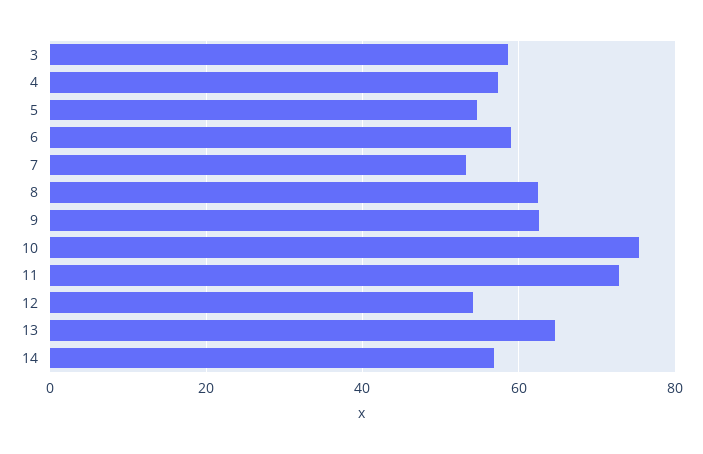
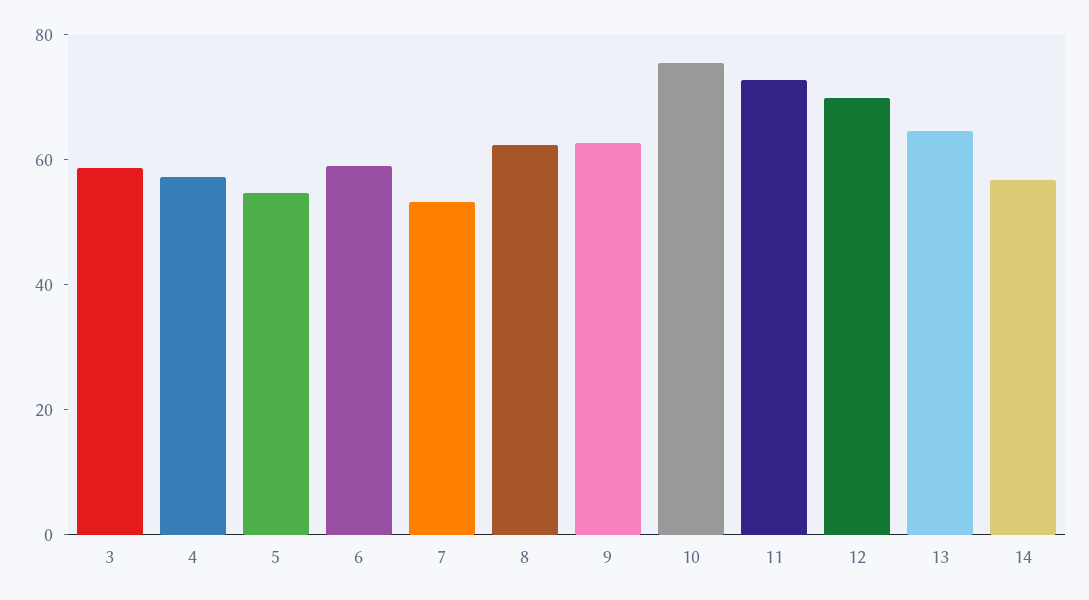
  {
    "3": 58,
    "4": 58,
    "5": 54,
    "6": 60,
    "7": 54,
    "8": 62,
    "9": 62,
    "10": 76,
    "11": 72,
-   "12": 54,
+   "12": 70,
    "13": 64,
    "14": 56
  }

